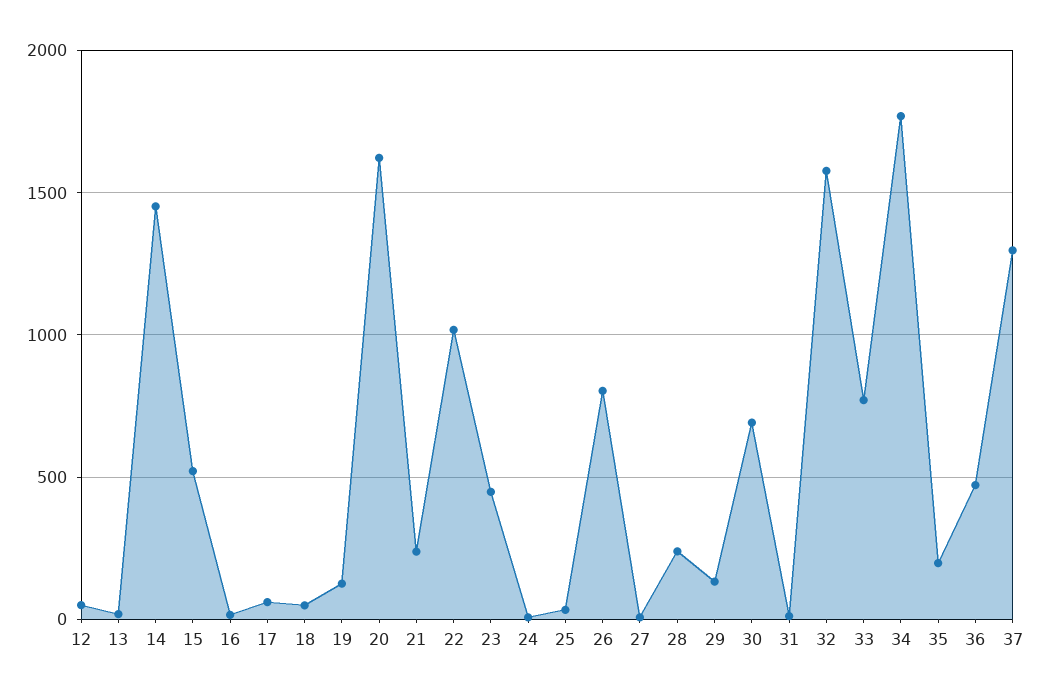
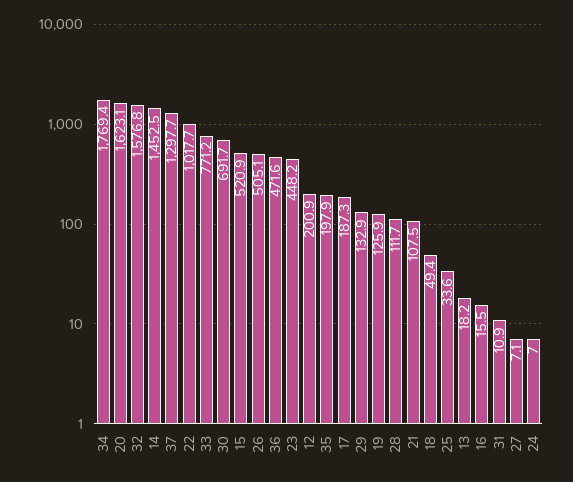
  {
-   "12": 50,
+   "12": 200.9,
    "13": 18.2,
    "14": 1452.5,
    "15": 520.9,
    "16": 15.5,
-   "17": 50,
+   "17": 187.3,
    "18": 49.4,
    "19": 125.9,
    "20": 1623.1,
-   "21": 250,
+   "21": 107.5,
    "22": 1017.7,
    "23": 448.2,
    "24": 7,
    "25": 33.6,
-   "26": 800,
+   "26": 505.1,
    "27": 7.1,
-   "28": 250,
+   "28": 111.7,
    "29": 132.9,
    "30": 691.7,
    "31": 10.9,
    "32": 1576.8,
    "33": 771.2,
    "34": 1769.4,
    "35": 197.9,
    "36": 471.6,
    "37": 1297.7
  }

